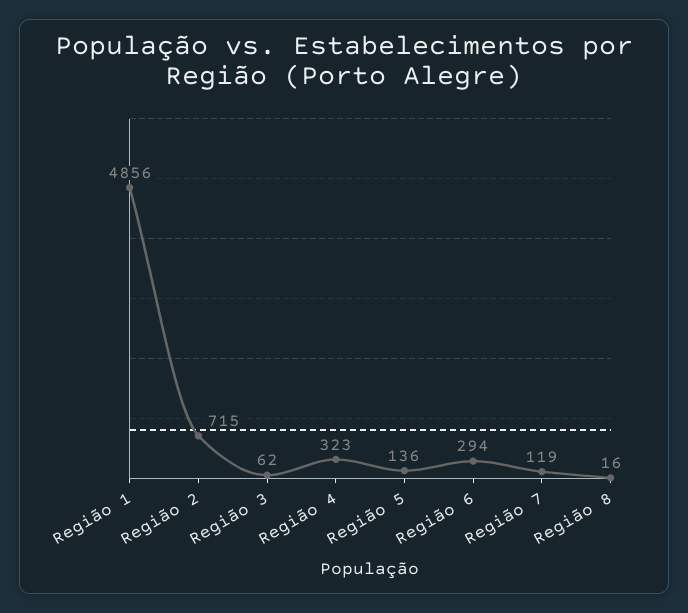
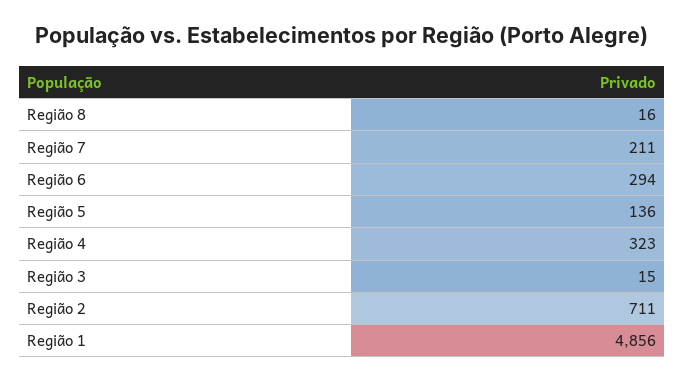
  {
    "Região 1": 4856,
-   "Região 2": 715,
+   "Região 2": 711,
-   "Região 3": 62,
+   "Região 3": 15,
    "Região 4": 323,
    "Região 5": 136,
    "Região 6": 294,
-   "Região 7": 119,
+   "Região 7": 211,
    "Região 8": 16
  }

